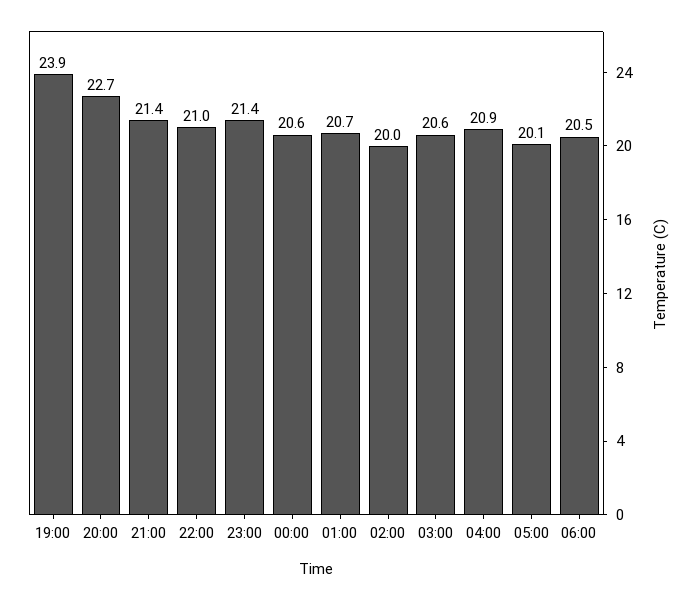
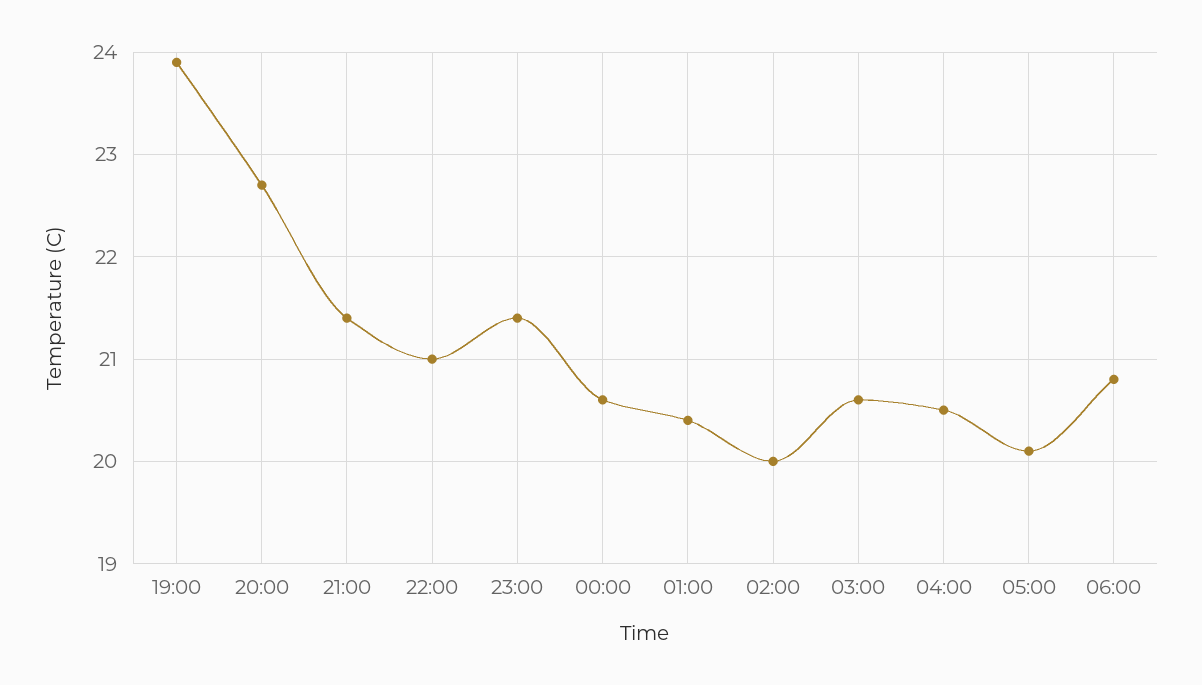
  {
    "19:00": 23.9,
    "20:00": 22.7,
    "21:00": 21.4,
    "22:00": 21,
    "23:00": 21.4,
    "00:00": 20.6,
-   "01:00": 20.7,
+   "01:00": 20.4,
    "02:00": 20,
    "03:00": 20.6,
-   "04:00": 20.9,
+   "04:00": 20.5,
    "05:00": 20.1,
-   "06:00": 20.5
+   "06:00": 20.8
  }

